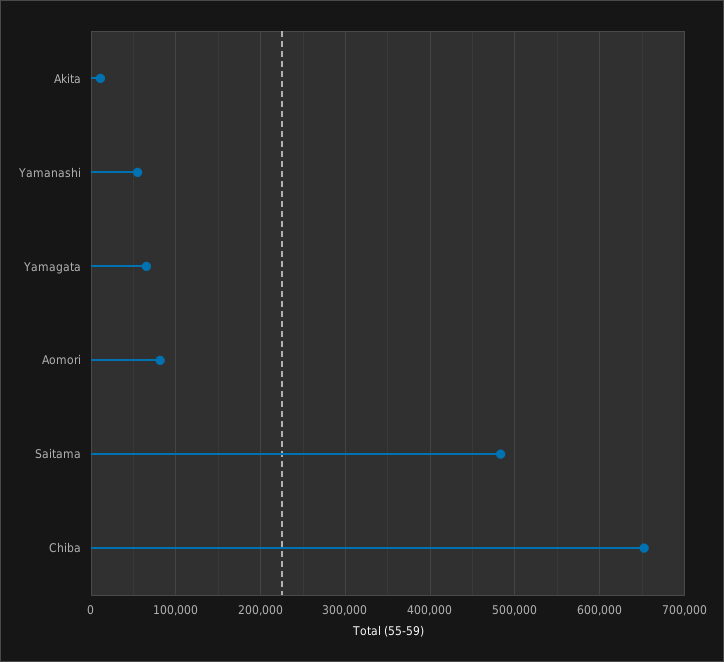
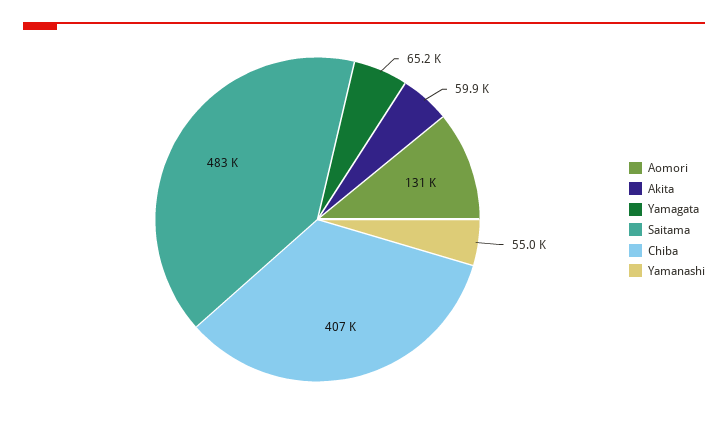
  {
-   "Akita": 10000,
+   "Akita": 59900,
    "Yamanashi": 55000,
    "Yamagata": 65200,
-   "Aomori": 80000,
+   "Aomori": 131000,
    "Saitama": 483000,
-   "Chiba": 650000
+   "Chiba": 407000
  }

